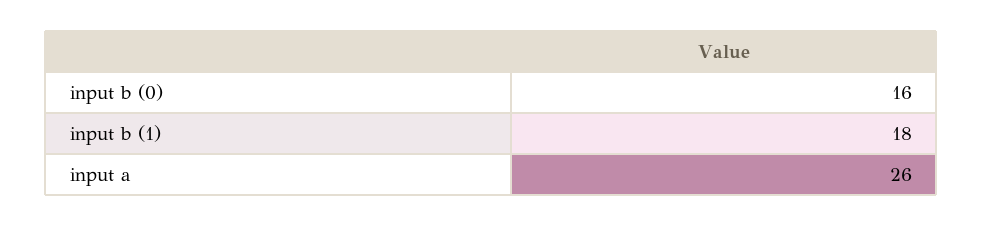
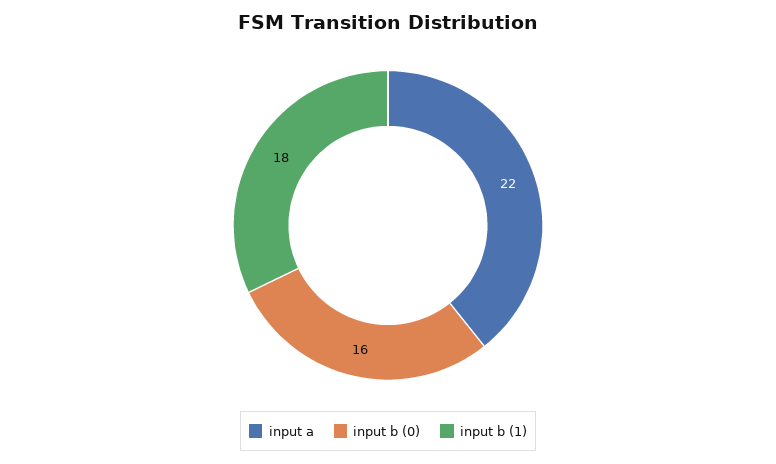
  {
    "input b (0)": 16,
    "input b (1)": 18,
-   "input a": 26
+   "input a": 22
  }

